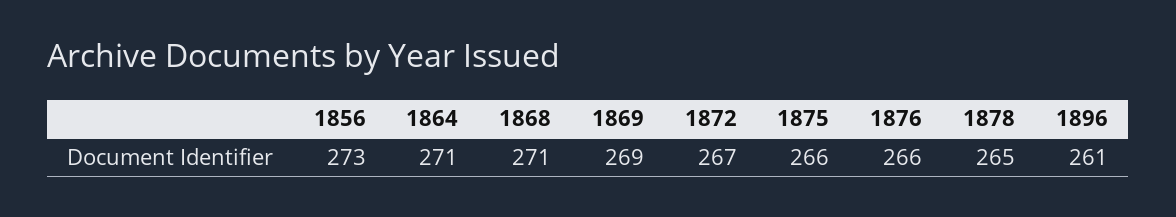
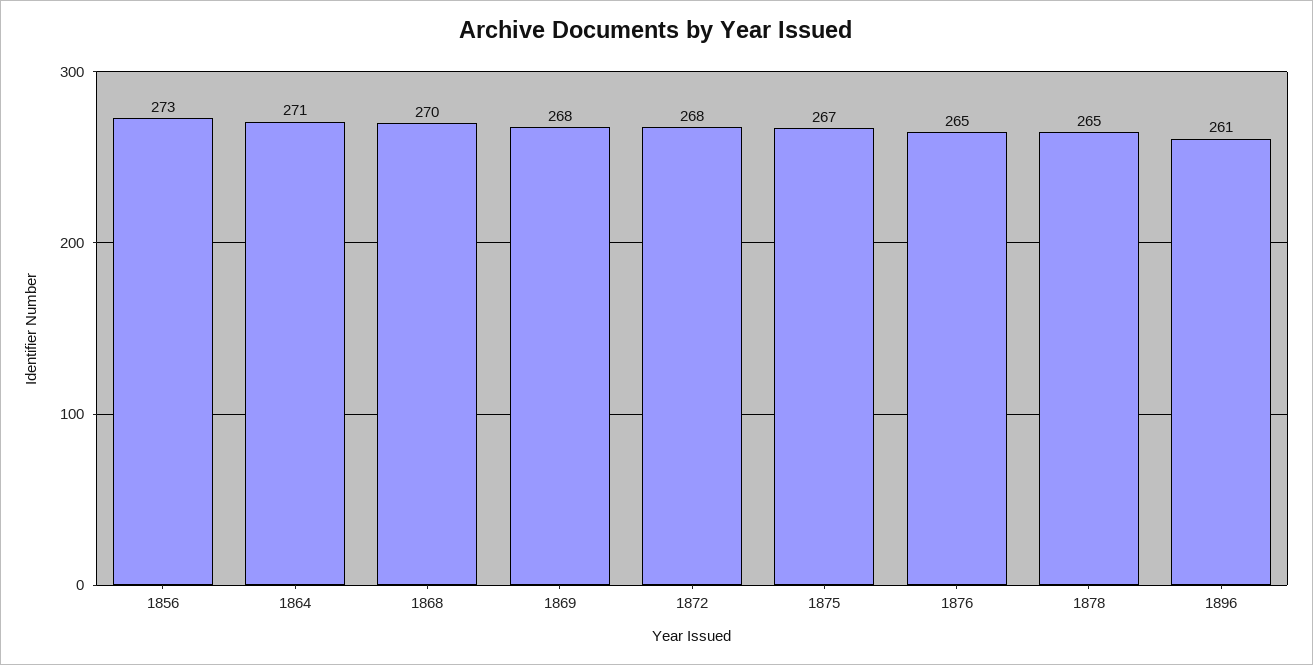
  {
    "1856": 273,
    "1864": 271,
-   "1868": 271,
+   "1868": 270,
-   "1869": 269,
+   "1869": 268,
-   "1872": 267,
+   "1872": 268,
-   "1875": 266,
+   "1875": 267,
-   "1876": 266,
+   "1876": 265,
    "1878": 265,
    "1896": 261
  }

